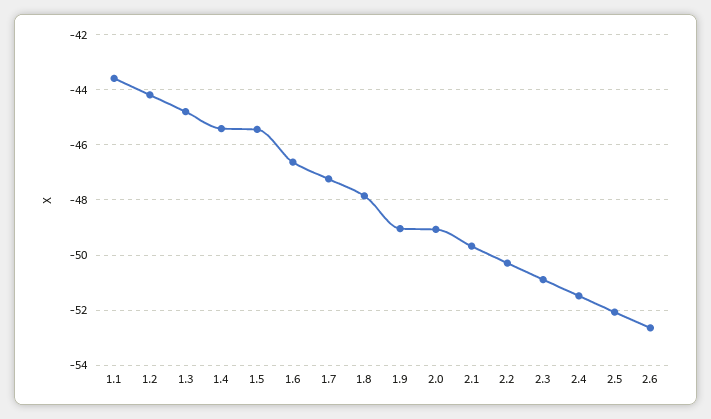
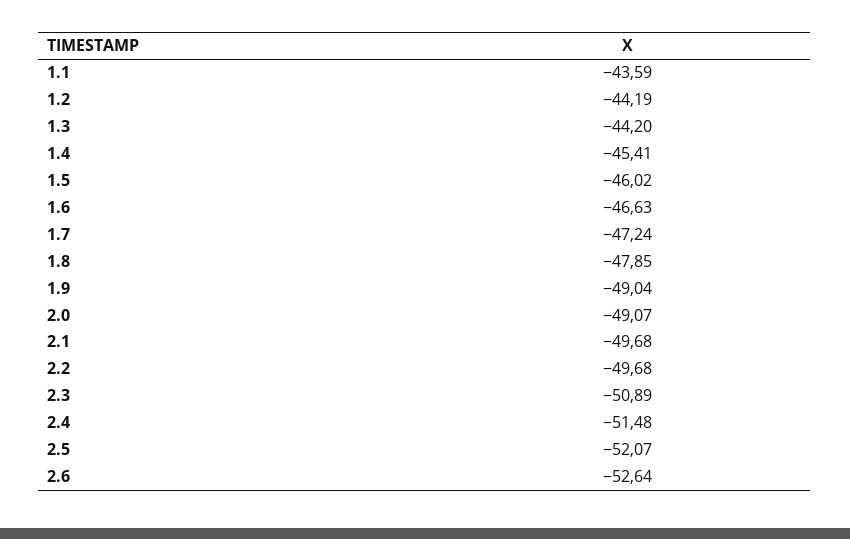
  {
    "1.1": -43.59,
    "1.2": -44.19,
-   "1.3": -44.75,
+   "1.3": -44.2,
    "1.4": -45.41,
-   "1.5": -45.5,
+   "1.5": -46.02,
    "1.6": -46.63,
    "1.7": -47.24,
    "1.8": -47.85,
    "1.9": -49.04,
    "2.0": -49.07,
    "2.1": -49.68,
-   "2.2": -50.25,
+   "2.2": -49.68,
    "2.3": -50.89,
    "2.4": -51.48,
    "2.5": -52.07,
    "2.6": -52.64
  }

